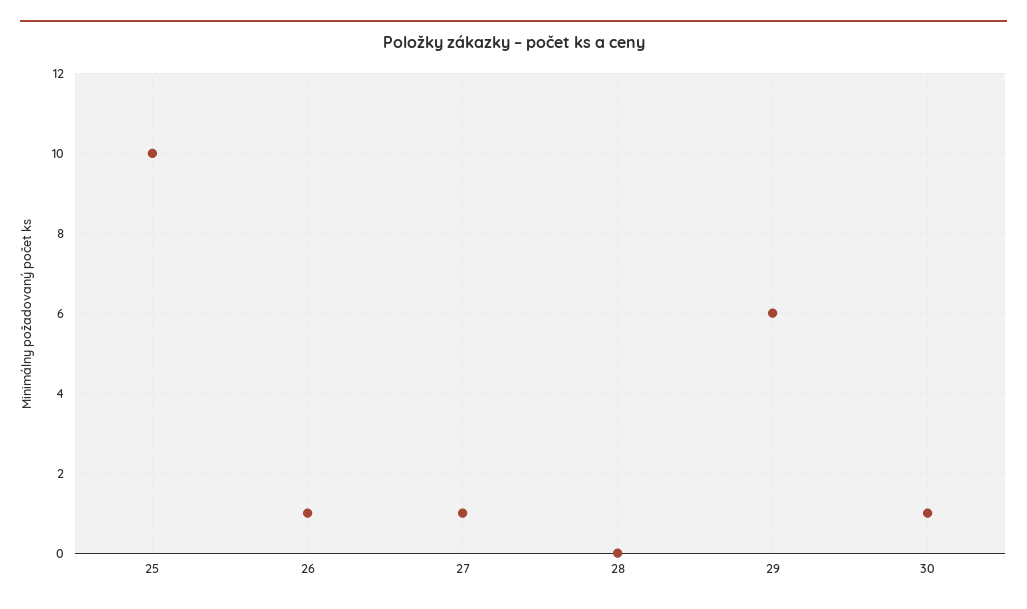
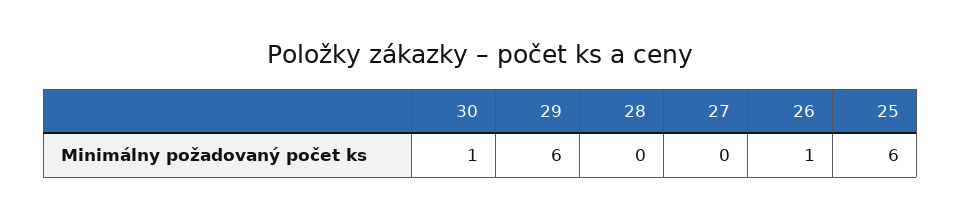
  {
-   "25": 10,
+   "25": 6,
    "26": 1,
-   "27": 1,
+   "27": 0,
    "28": 0,
    "29": 6,
    "30": 1
  }

